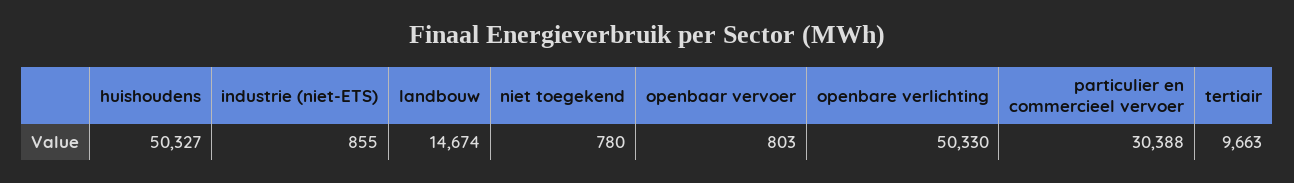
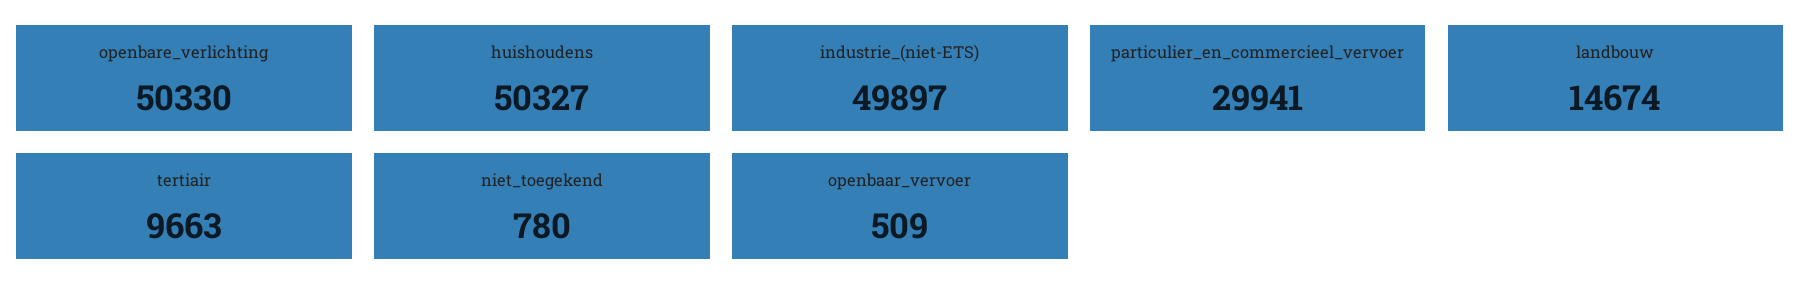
  {
    "huishoudens": 50327,
-   "industrie (niet-ETS)": 855,
+   "industrie (niet-ETS)": 49897,
    "landbouw": 14674,
    "niet toegekend": 780,
-   "openbaar vervoer": 803,
+   "openbaar vervoer": 509,
    "openbare verlichting": 50330,
-   "particulier en commercieel vervoer": 30388,
+   "particulier en commercieel vervoer": 29941,
    "tertiair": 9663
  }

